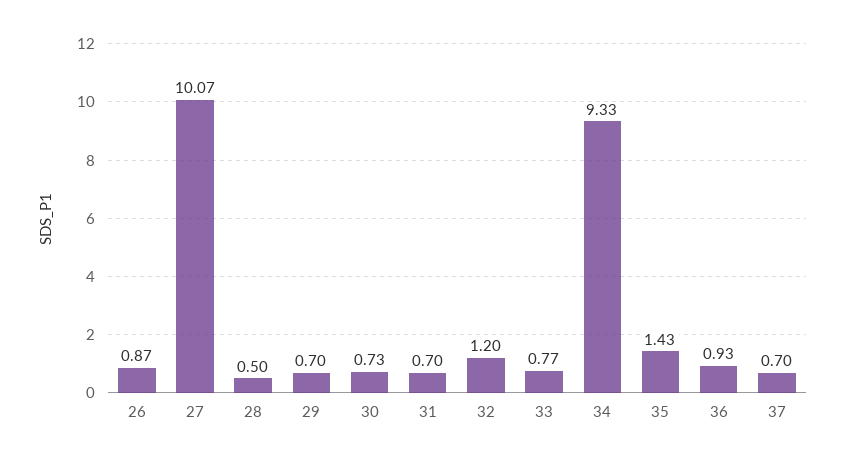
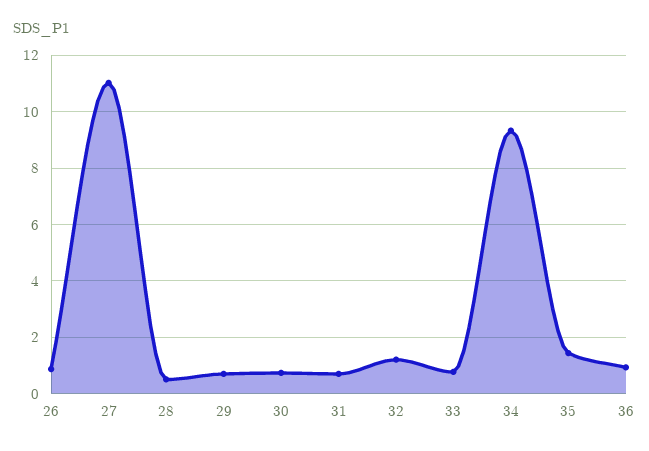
  {
    "26": 0.87,
-   "27": 10.07,
+   "27": 11,
    "28": 0.5,
    "29": 0.7,
    "30": 0.73,
    "31": 0.7,
    "32": 1.2,
    "33": 0.77,
    "34": 9.33,
    "35": 1.43,
-   "36": 0.93,
+   "36": 0.93
-   "37": 0.7
  }

